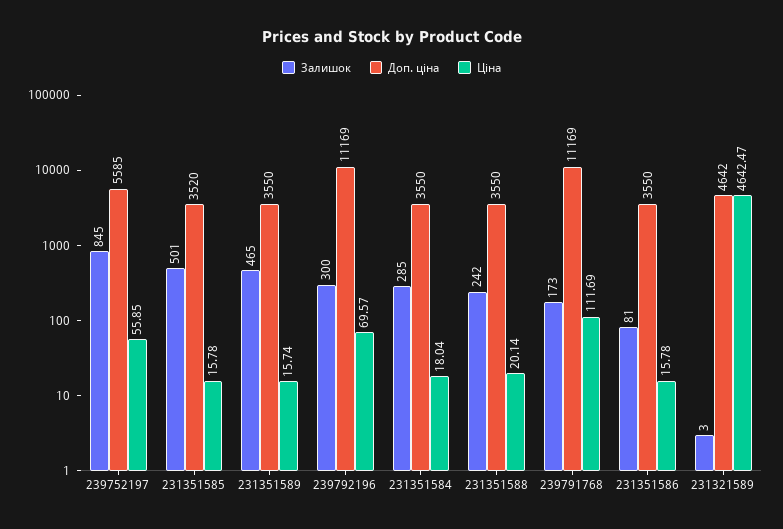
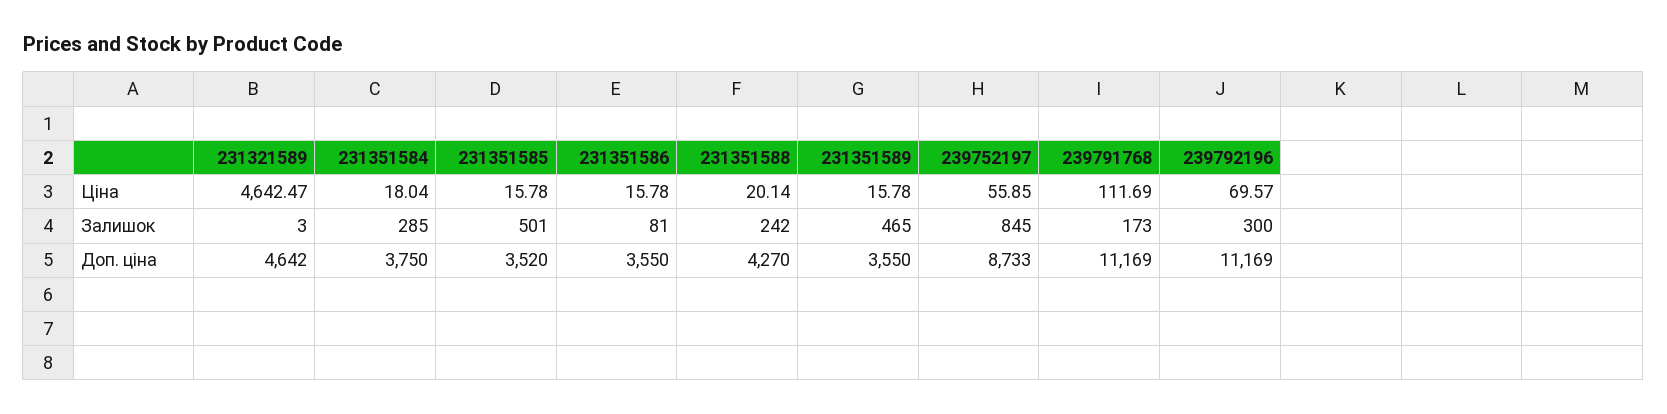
  {
    "Залишок": {
      "239752197": 845,
      "231351585": 501,
      "231351589": 465,
      "239792196": 300,
      "231351584": 285,
      "231351588": 242,
      "239791768": 173,
      "231351586": 81,
      "231321589": 3
    },
    "Доп. ціна": {
-     "239752197": 5585,
+     "239752197": 8733,
      "231351585": 3520,
      "231351589": 3550,
      "239792196": 11169,
-     "231351584": 3550,
+     "231351584": 3750,
-     "231351588": 3550,
+     "231351588": 4270,
      "239791768": 11169,
      "231351586": 3550,
      "231321589": 4642
    },
    "Ціна": {
      "239752197": 55.85,
      "231351585": 15.78,
-     "231351589": 15.74,
+     "231351589": 15.78,
      "239792196": 69.57,
      "231351584": 18.04,
      "231351588": 20.14,
      "239791768": 111.69,
      "231351586": 15.78,
      "231321589": 4642.47
    }
  }

